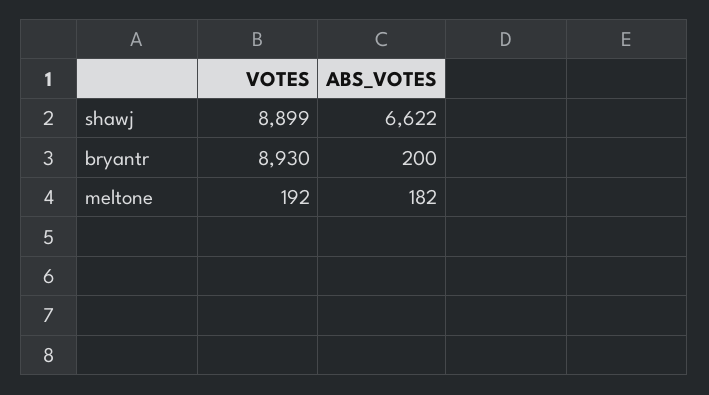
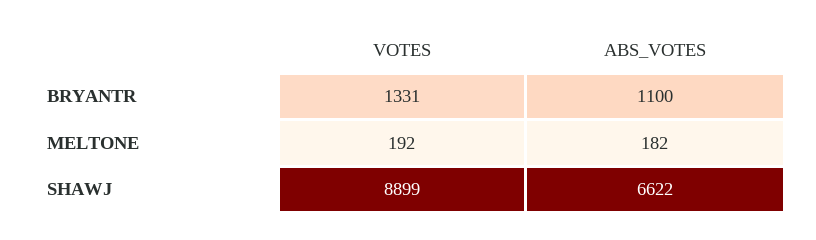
  {
    "VOTES": {
      "shawj": 8899,
-     "bryantr": 8930,
+     "bryantr": 1331,
      "meltone": 192
    },
    "ABS_VOTES": {
      "shawj": 6622,
-     "bryantr": 200,
+     "bryantr": 1100,
      "meltone": 182
    }
  }

